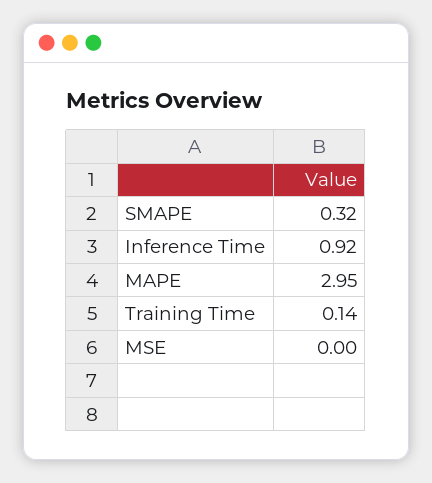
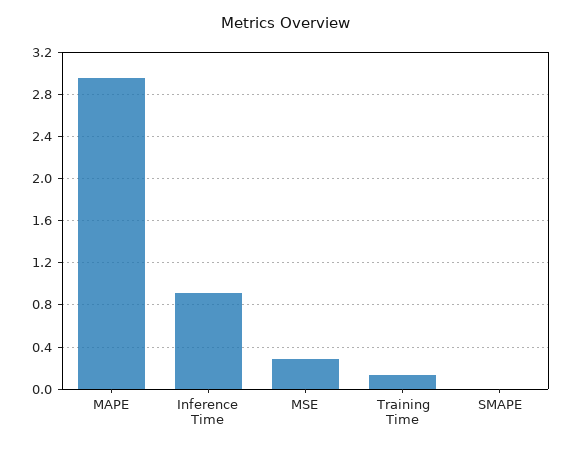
  {
-   "SMAPE": 0.32,
+   "SMAPE": 0,
    "Inference Time": 0.92,
    "MAPE": 2.95,
    "Training Time": 0.14,
-   "MSE": 0
+   "MSE": 0.3
  }

